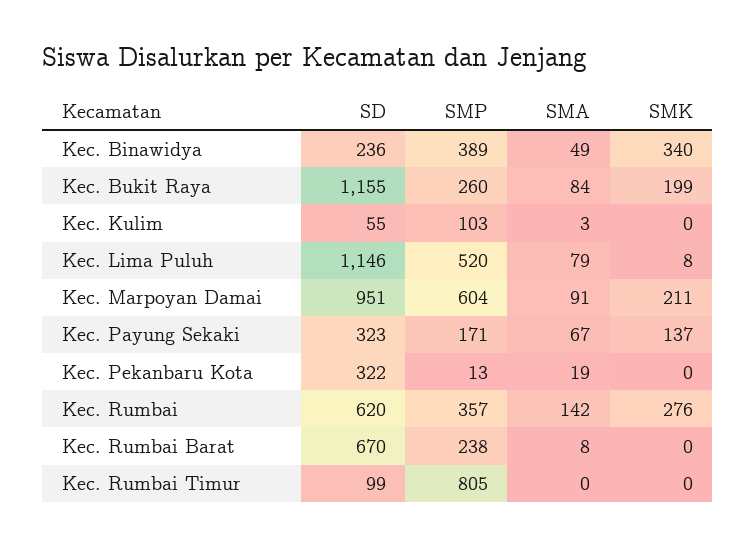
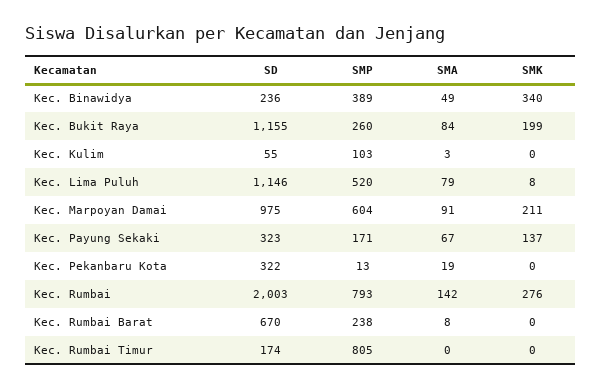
  {
    "SD": {
      "Kec. Binawidya": 236,
      "Kec. Bukit Raya": 1155,
      "Kec. Kulim": 55,
      "Kec. Lima Puluh": 1146,
-     "Kec. Marpoyan Damai": 951,
+     "Kec. Marpoyan Damai": 975,
      "Kec. Payung Sekaki": 323,
      "Kec. Pekanbaru Kota": 322,
-     "Kec. Rumbai": 620,
+     "Kec. Rumbai": 2003,
      "Kec. Rumbai Barat": 670,
-     "Kec. Rumbai Timur": 99
+     "Kec. Rumbai Timur": 174
    },
    "SMP": {
      "Kec. Binawidya": 389,
      "Kec. Bukit Raya": 260,
      "Kec. Kulim": 103,
      "Kec. Lima Puluh": 520,
      "Kec. Marpoyan Damai": 604,
      "Kec. Payung Sekaki": 171,
      "Kec. Pekanbaru Kota": 13,
-     "Kec. Rumbai": 357,
+     "Kec. Rumbai": 793,
      "Kec. Rumbai Barat": 238,
      "Kec. Rumbai Timur": 805
    },
    "SMA": {
      "Kec. Binawidya": 49,
      "Kec. Bukit Raya": 84,
      "Kec. Kulim": 3,
      "Kec. Lima Puluh": 79,
      "Kec. Marpoyan Damai": 91,
      "Kec. Payung Sekaki": 67,
      "Kec. Pekanbaru Kota": 19,
      "Kec. Rumbai": 142,
      "Kec. Rumbai Barat": 8,
      "Kec. Rumbai Timur": 0
    },
    "SMK": {
      "Kec. Binawidya": 340,
      "Kec. Bukit Raya": 199,
      "Kec. Kulim": 0,
      "Kec. Lima Puluh": 8,
      "Kec. Marpoyan Damai": 211,
      "Kec. Payung Sekaki": 137,
      "Kec. Pekanbaru Kota": 0,
      "Kec. Rumbai": 276,
      "Kec. Rumbai Barat": 0,
      "Kec. Rumbai Timur": 0
    }
  }

